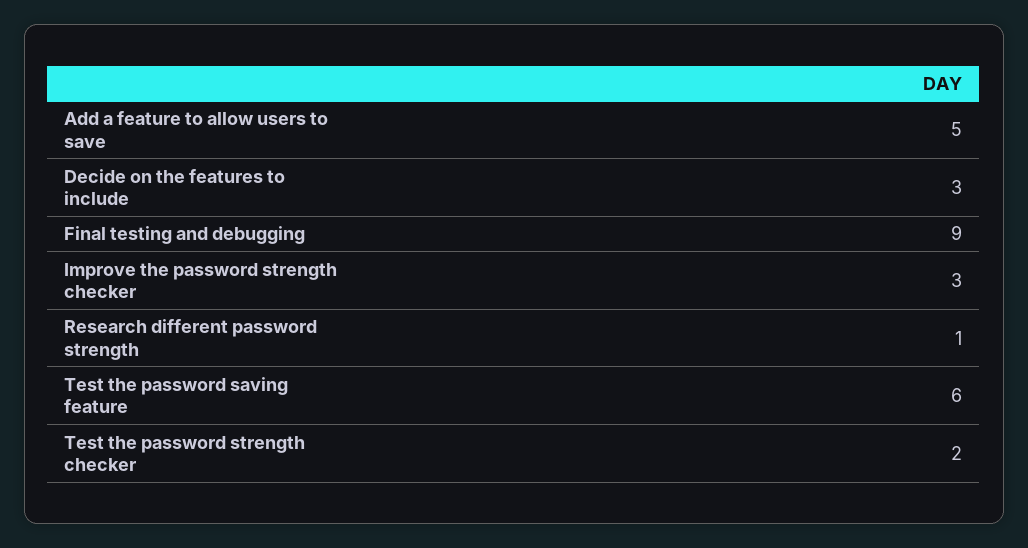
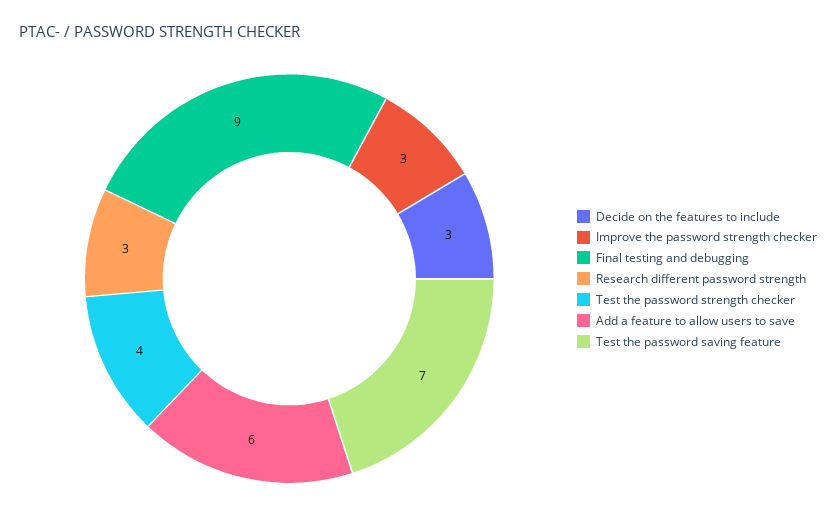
  {
-   "Add a feature to allow users to save": 5,
+   "Add a feature to allow users to save": 6,
    "Decide on the features to include": 3,
    "Final testing and debugging": 9,
    "Improve the password strength checker": 3,
-   "Research different password strength": 1,
+   "Research different password strength": 3,
-   "Test the password saving feature": 6,
+   "Test the password saving feature": 7,
-   "Test the password strength checker": 2
+   "Test the password strength checker": 4
  }

